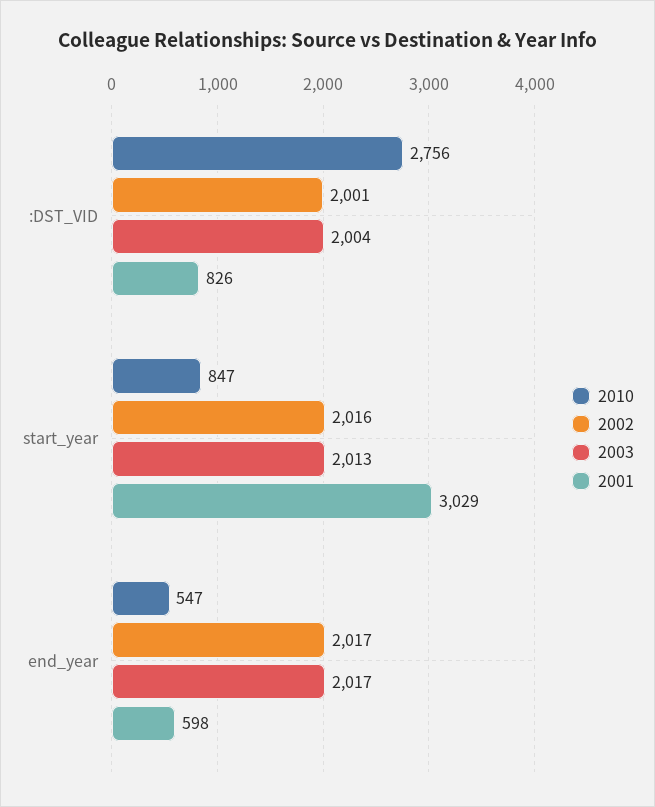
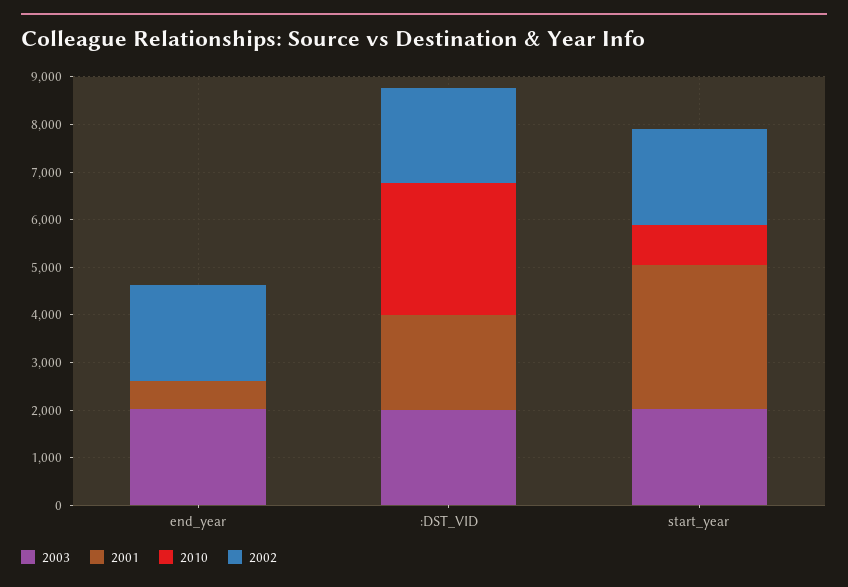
  {
    "2010": {
      ":DST_VID": 2756,
      "start_year": 847,
-     "end_year": 547
+     "end_year": 0
    },
    "2002": {
      ":DST_VID": 2001,
      "start_year": 2016,
      "end_year": 2017
    },
    "2003": {
      ":DST_VID": 2004,
      "start_year": 2013,
      "end_year": 2017
    },
    "2001": {
-     ":DST_VID": 826,
+     ":DST_VID": 2000,
      "start_year": 3029,
      "end_year": 598
    }
  }

